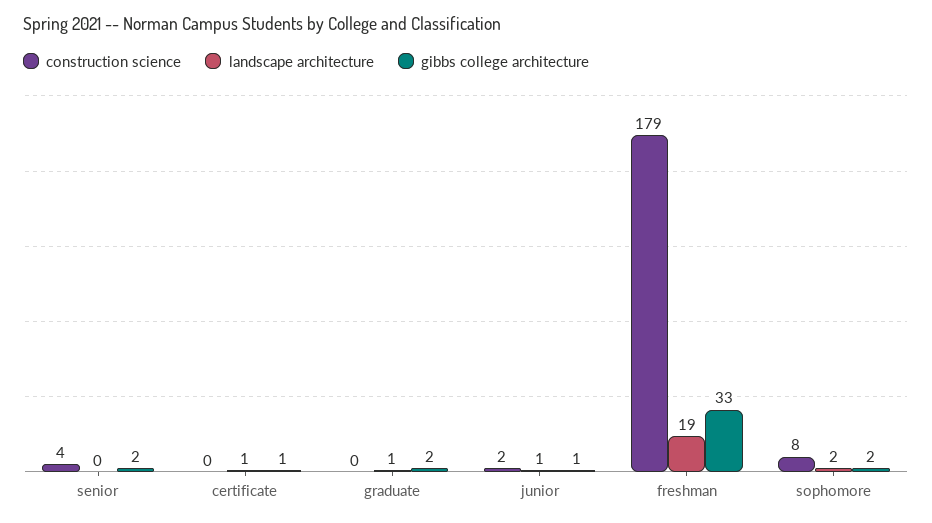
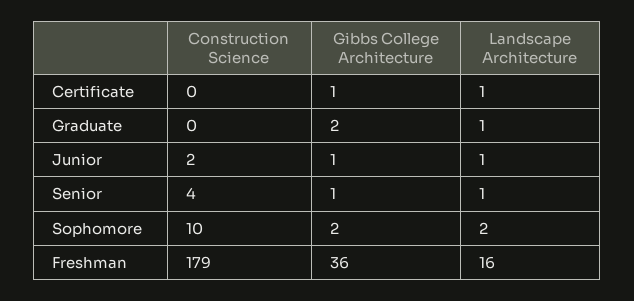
  {
    "construction science": {
      "senior": 4,
      "certificate": 0,
      "graduate": 0,
      "junior": 2,
      "freshman": 179,
-     "sophomore": 8
+     "sophomore": 10
    },
    "landscape architecture": {
-     "senior": 0,
+     "senior": 1,
      "certificate": 1,
      "graduate": 1,
      "junior": 1,
-     "freshman": 19,
+     "freshman": 16,
      "sophomore": 2
    },
    "gibbs college architecture": {
-     "senior": 2,
+     "senior": 1,
      "certificate": 1,
      "graduate": 2,
      "junior": 1,
-     "freshman": 33,
+     "freshman": 36,
      "sophomore": 2
    }
  }

